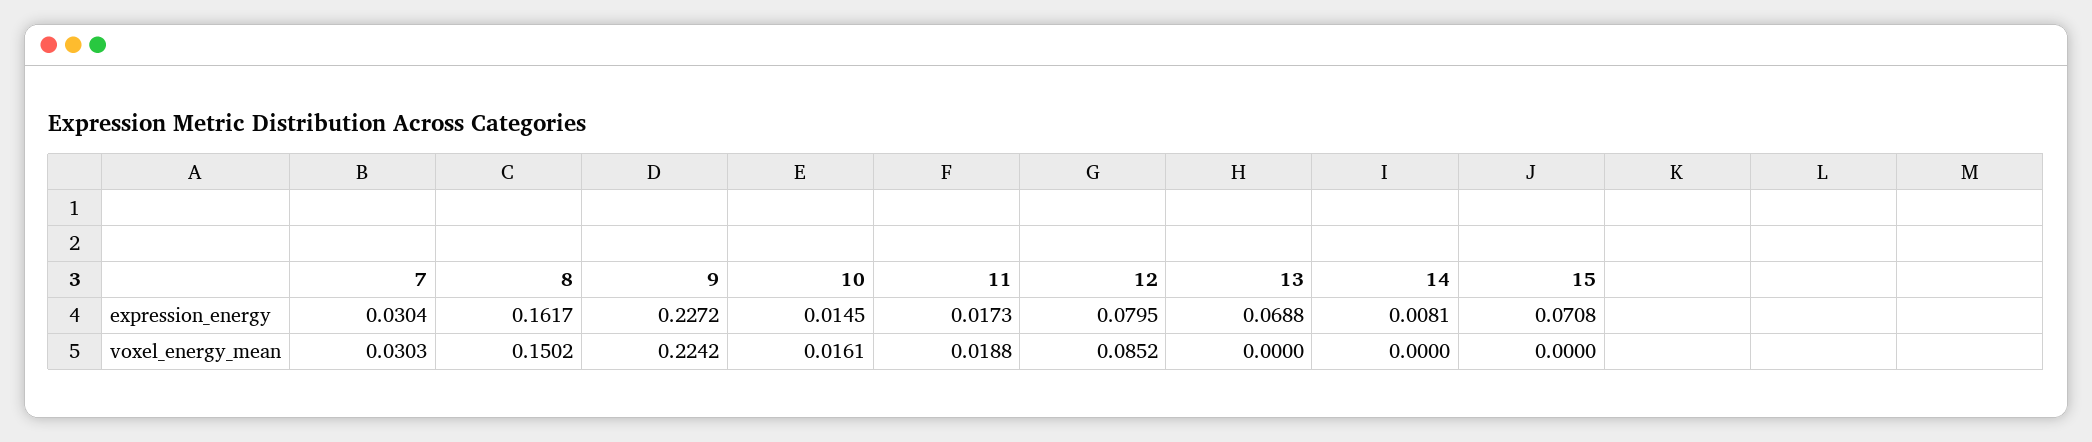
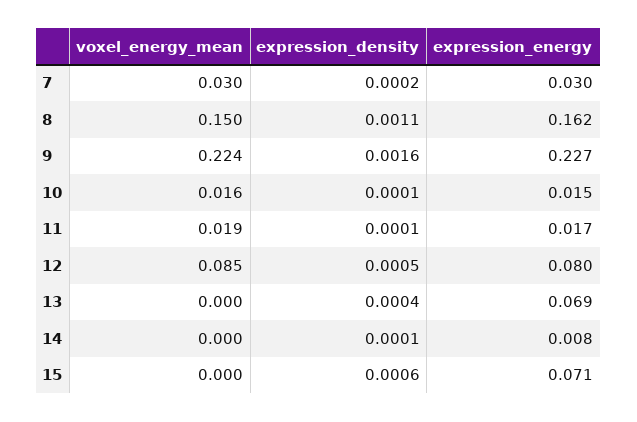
  {
    "7": {
      "expression_energy": 0.0304,
-     "voxel_energy_mean": 0.0303
+     "voxel_energy_mean": 0.0303,
+     "expression_density": 0.0002
    },
    "8": {
      "expression_energy": 0.1617,
-     "voxel_energy_mean": 0.1502
+     "voxel_energy_mean": 0.1502,
+     "expression_density": 0.0011
    },
    "9": {
      "expression_energy": 0.2272,
-     "voxel_energy_mean": 0.2242
+     "voxel_energy_mean": 0.2242,
+     "expression_density": 0.0016
    },
    "10": {
      "expression_energy": 0.0145,
-     "voxel_energy_mean": 0.0161
+     "voxel_energy_mean": 0.0161,
+     "expression_density": 0.0001
    },
    "11": {
      "expression_energy": 0.0173,
-     "voxel_energy_mean": 0.0188
+     "voxel_energy_mean": 0.0188,
+     "expression_density": 0.0001
    },
    "12": {
      "expression_energy": 0.0795,
-     "voxel_energy_mean": 0.0852
+     "voxel_energy_mean": 0.0852,
+     "expression_density": 0.0005
    },
    "13": {
      "expression_energy": 0.0688,
-     "voxel_energy_mean": 0
+     "voxel_energy_mean": 0,
+     "expression_density": 0.0004
    },
    "14": {
      "expression_energy": 0.0081,
-     "voxel_energy_mean": 0
+     "voxel_energy_mean": 0,
+     "expression_density": 0.0001
    },
    "15": {
      "expression_energy": 0.0708,
-     "voxel_energy_mean": 0
+     "voxel_energy_mean": 0,
+     "expression_density": 0.0006
    }
  }

